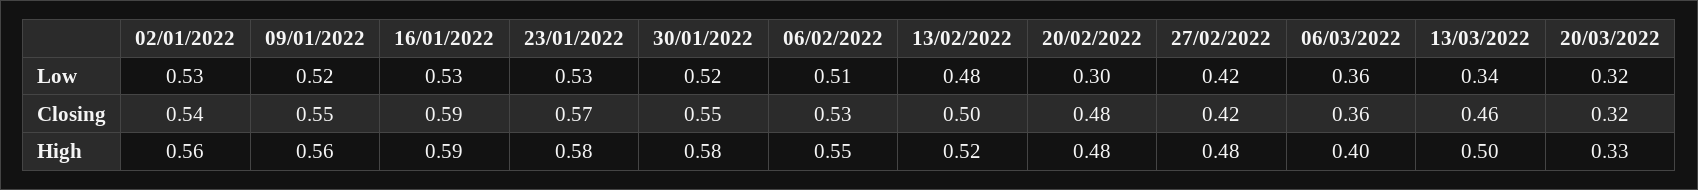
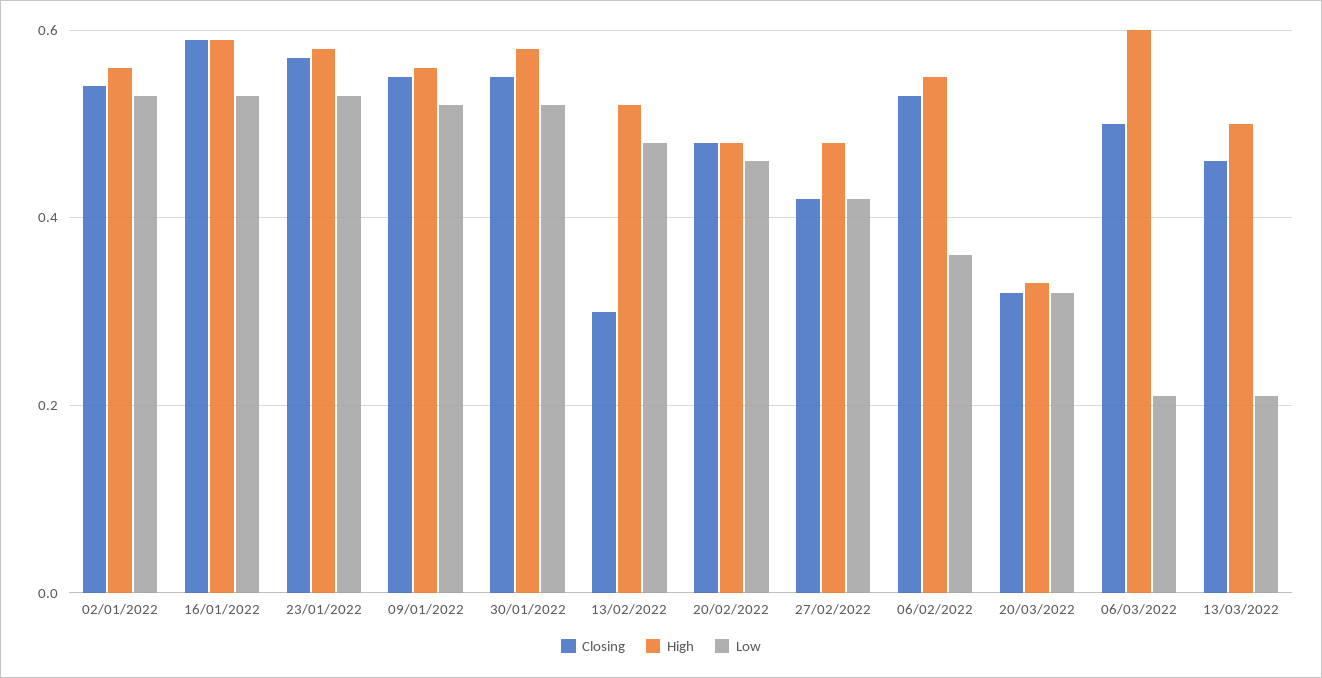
  {
    "Low": {
      "02/01/2022": 0.53,
      "09/01/2022": 0.52,
      "16/01/2022": 0.53,
      "23/01/2022": 0.53,
      "30/01/2022": 0.52,
-     "06/02/2022": 0.51,
+     "06/02/2022": 0.35,
      "13/02/2022": 0.48,
-     "20/02/2022": 0.3,
+     "20/02/2022": 0.45,
      "27/02/2022": 0.42,
-     "06/03/2022": 0.36,
+     "06/03/2022": 0.2,
-     "13/03/2022": 0.34,
+     "13/03/2022": 0.2,
      "20/03/2022": 0.32
    },
    "Closing": {
      "02/01/2022": 0.54,
      "09/01/2022": 0.55,
      "16/01/2022": 0.59,
      "23/01/2022": 0.57,
      "30/01/2022": 0.55,
      "06/02/2022": 0.53,
-     "13/02/2022": 0.5,
+     "13/02/2022": 0.3,
      "20/02/2022": 0.48,
      "27/02/2022": 0.42,
-     "06/03/2022": 0.36,
+     "06/03/2022": 0.5,
      "13/03/2022": 0.46,
      "20/03/2022": 0.32
    },
    "High": {
      "02/01/2022": 0.56,
      "09/01/2022": 0.56,
      "16/01/2022": 0.59,
      "23/01/2022": 0.58,
      "30/01/2022": 0.58,
      "06/02/2022": 0.55,
      "13/02/2022": 0.52,
      "20/02/2022": 0.48,
      "27/02/2022": 0.48,
-     "06/03/2022": 0.4,
+     "06/03/2022": 0.6,
      "13/03/2022": 0.5,
      "20/03/2022": 0.33
    }
  }

